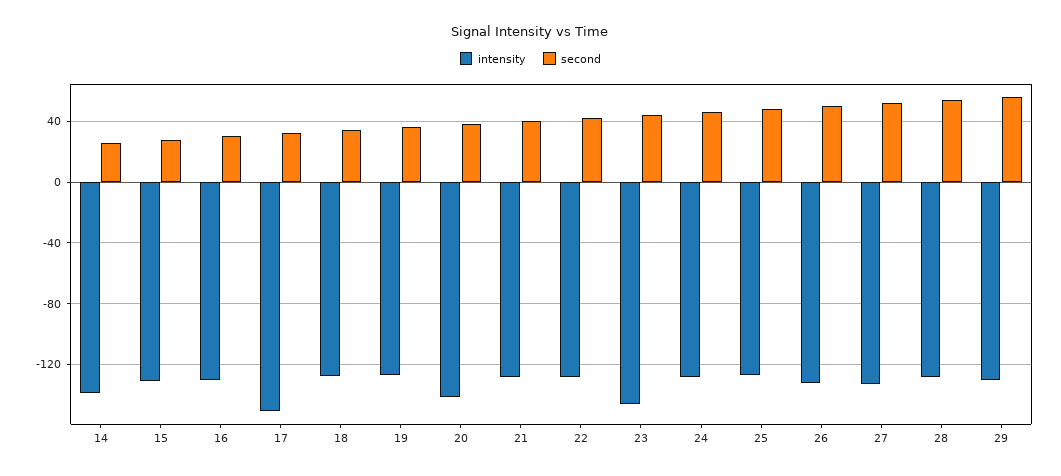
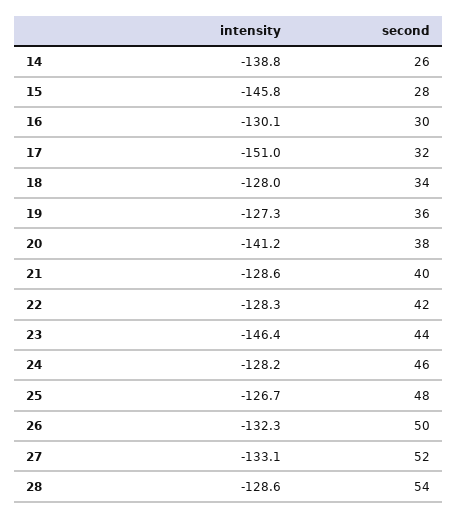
  {
    "intensity": {
      "14": -138.8,
-     "15": -130,
+     "15": -145.8,
      "16": -130.1,
      "17": -151,
      "18": -128,
      "19": -127.3,
      "20": -141.2,
      "21": -128.6,
      "22": -128.3,
      "23": -146.4,
      "24": -128.2,
      "25": -126.7,
      "26": -132.3,
      "27": -133.1,
-     "28": -128.6,
+     "28": -128.6
-     "29": -130
    },
    "second": {
      "14": 26,
      "15": 28,
      "16": 30,
      "17": 32,
      "18": 34,
      "19": 36,
      "20": 38,
      "21": 40,
      "22": 42,
      "23": 44,
      "24": 46,
      "25": 48,
      "26": 50,
      "27": 52,
-     "28": 54,
+     "28": 54
-     "29": 55
    }
  }

